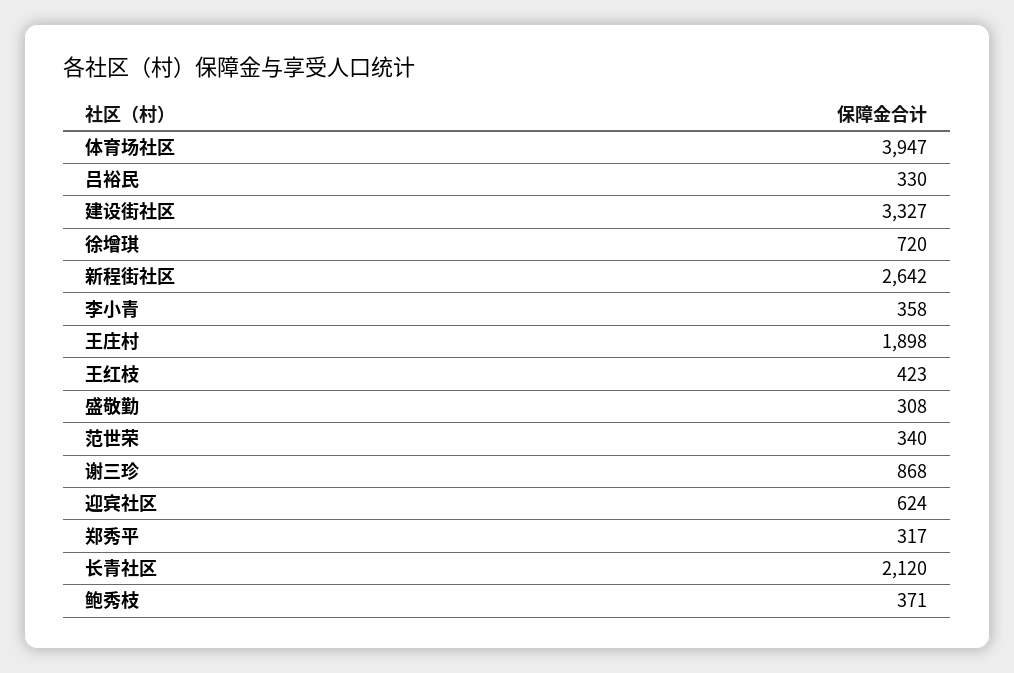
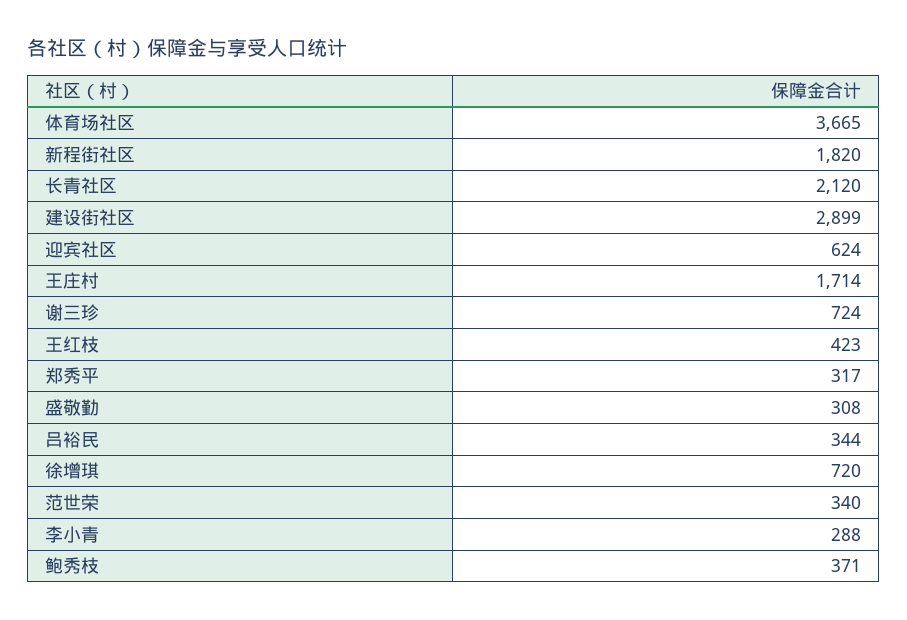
  {
-   "体育场社区": 3947,
+   "体育场社区": 3665,
-   "吕裕民": 330,
+   "吕裕民": 344,
-   "建设街社区": 3327,
+   "建设街社区": 2899,
    "徐增琪": 720,
-   "新程街社区": 2642,
+   "新程街社区": 1820,
-   "李小青": 358,
+   "李小青": 288,
-   "王庄村": 1898,
+   "王庄村": 1714,
    "王红枝": 423,
    "盛敬勤": 308,
    "范世荣": 340,
-   "谢三珍": 868,
+   "谢三珍": 724,
    "迎宾社区": 624,
    "郑秀平": 317,
    "长青社区": 2120,
    "鲍秀枝": 371
  }

